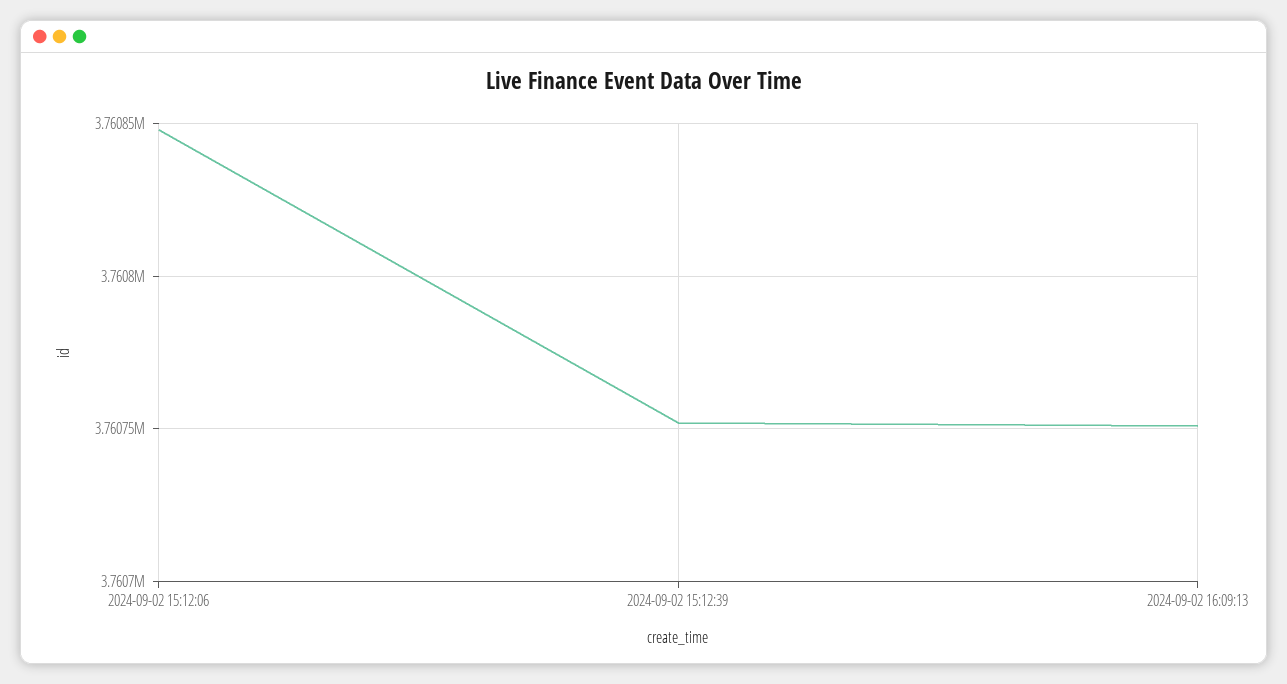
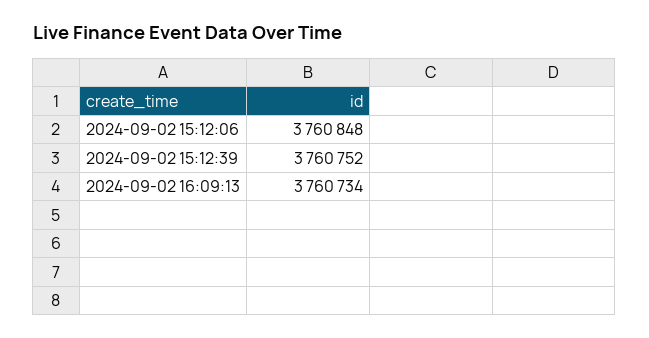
  {
    "2024-09-02 15:12:06": 3760848,
    "2024-09-02 15:12:39": 3760752,
-   "2024-09-02 16:09:13": 3760750
+   "2024-09-02 16:09:13": 3760734
  }

